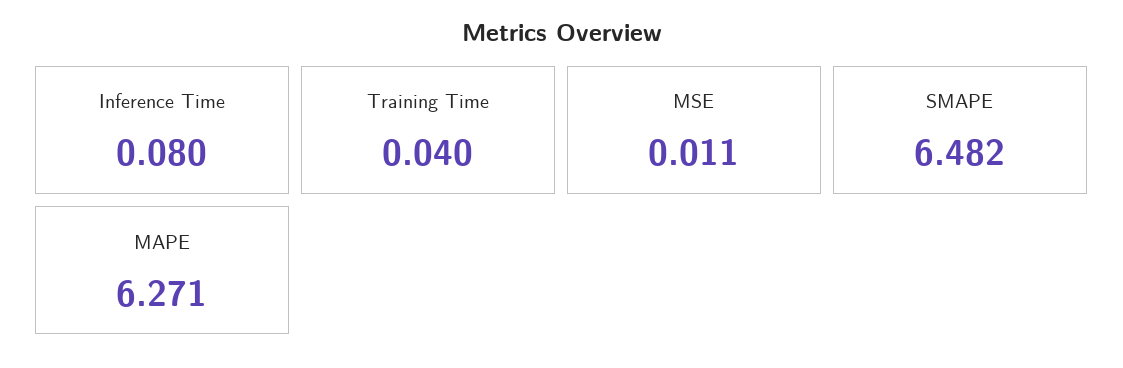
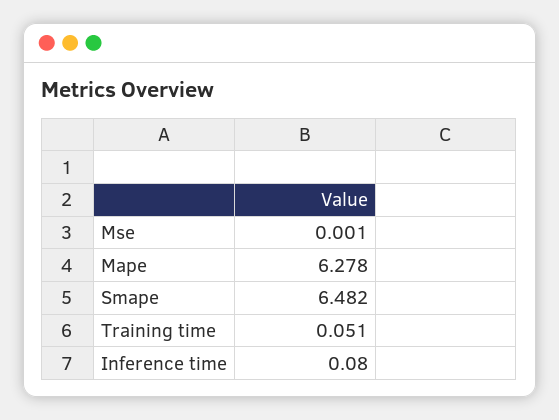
  {
    "Inference Time": 0.08,
-   "Training Time": 0.04,
+   "Training Time": 0.051,
-   "MSE": 0.011,
+   "MSE": 0.001,
    "SMAPE": 6.482,
-   "MAPE": 6.271
+   "MAPE": 6.278
  }

